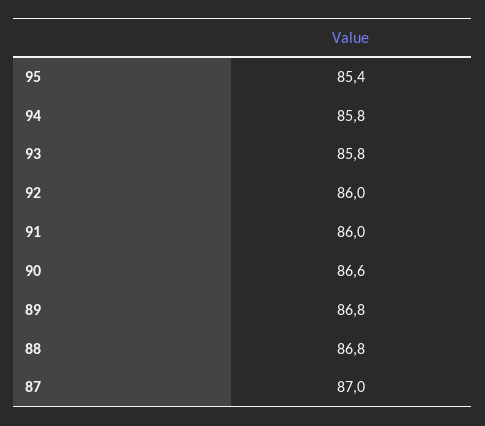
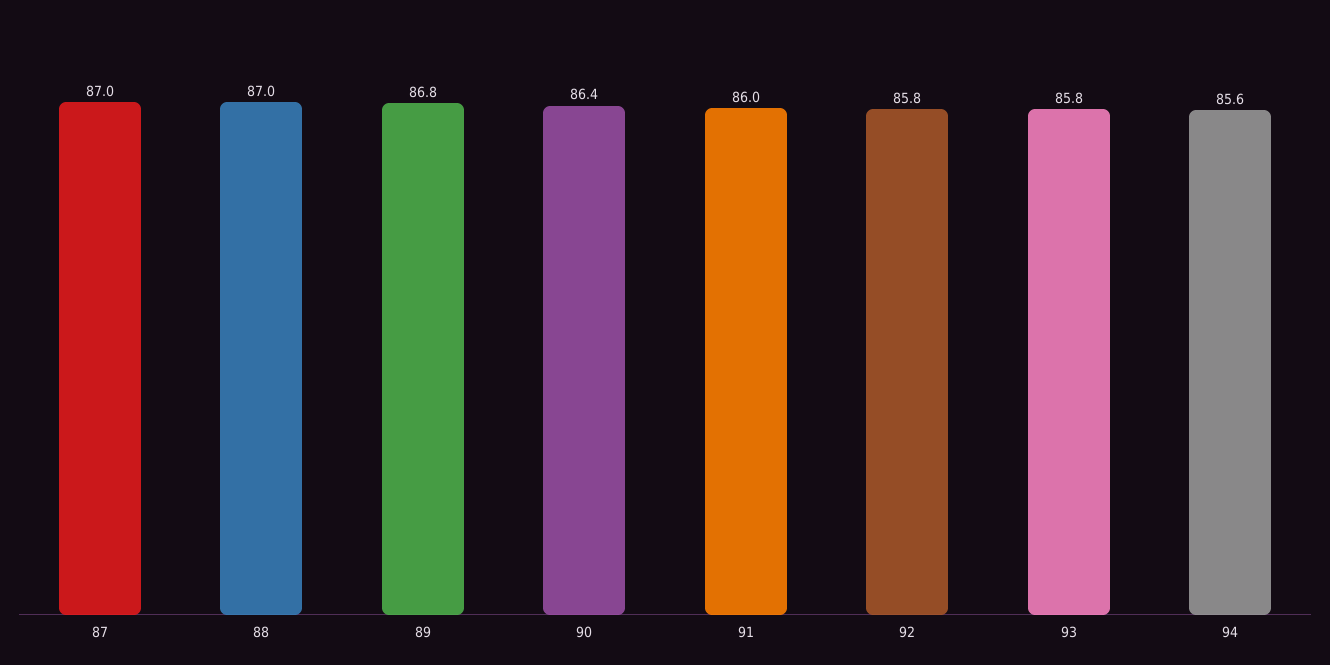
  {
-   "95": 85.4,
-   "94": 85.8,
+   "94": 85.6,
    "93": 85.8,
-   "92": 86,
+   "92": 85.8,
    "91": 86,
-   "90": 86.6,
+   "90": 86.4,
    "89": 86.8,
-   "88": 86.8,
+   "88": 87,
    "87": 87
  }

